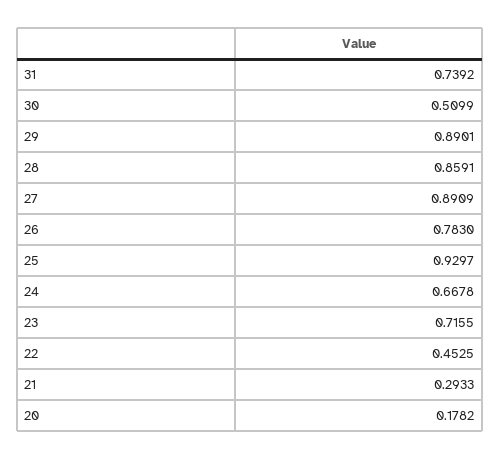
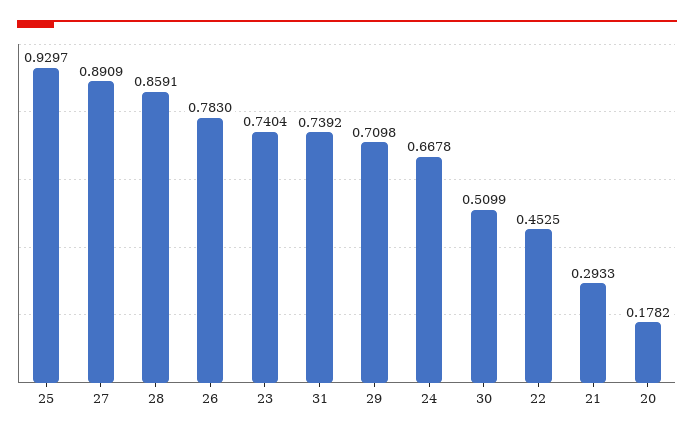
  {
    "31": 0.7392,
    "30": 0.5099,
-   "29": 0.8901,
+   "29": 0.7098,
    "28": 0.8591,
    "27": 0.8909,
    "26": 0.783,
    "25": 0.9297,
    "24": 0.6678,
-   "23": 0.7155,
+   "23": 0.7404,
    "22": 0.4525,
    "21": 0.2933,
    "20": 0.1782
  }

